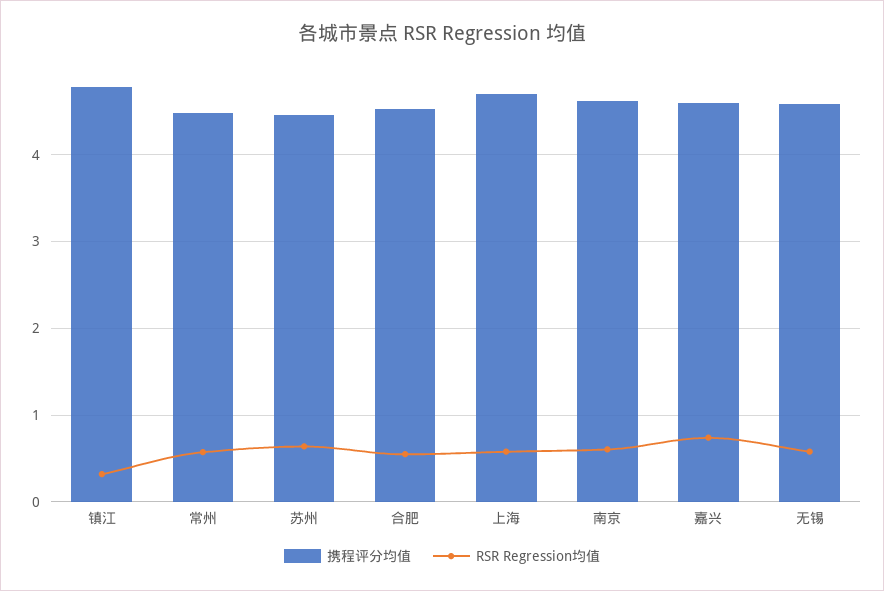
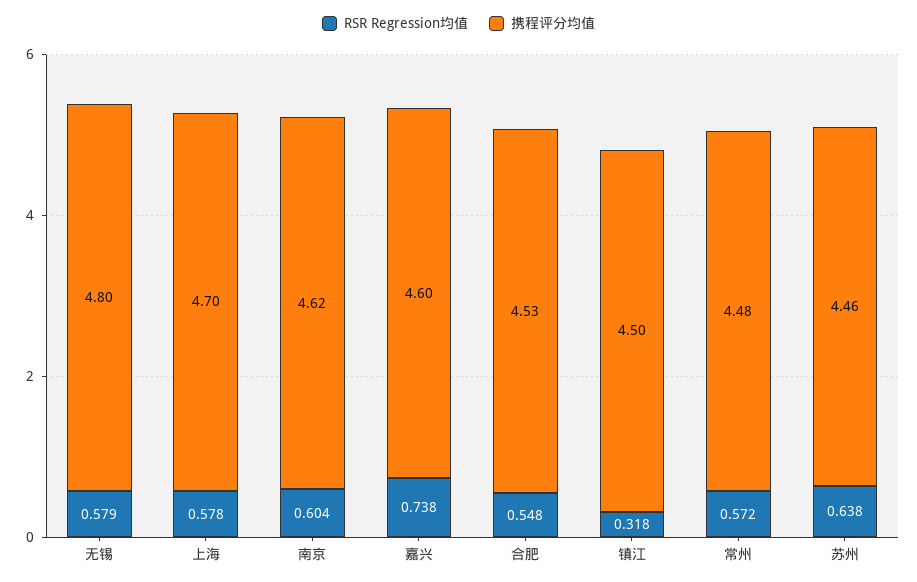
  {
    "携程评分均值": {
-     "镇江": 4.8,
+     "镇江": 4.5,
      "常州": 4.48,
      "苏州": 4.46,
      "合肥": 4.53,
      "上海": 4.7,
      "南京": 4.62,
      "嘉兴": 4.6,
-     "无锡": 4.6
+     "无锡": 4.8
    },
    "RSR Regression均值": {
      "镇江": 0.318,
      "常州": 0.572,
      "苏州": 0.638,
      "合肥": 0.548,
      "上海": 0.578,
      "南京": 0.604,
      "嘉兴": 0.738,
      "无锡": 0.579
    }
  }

